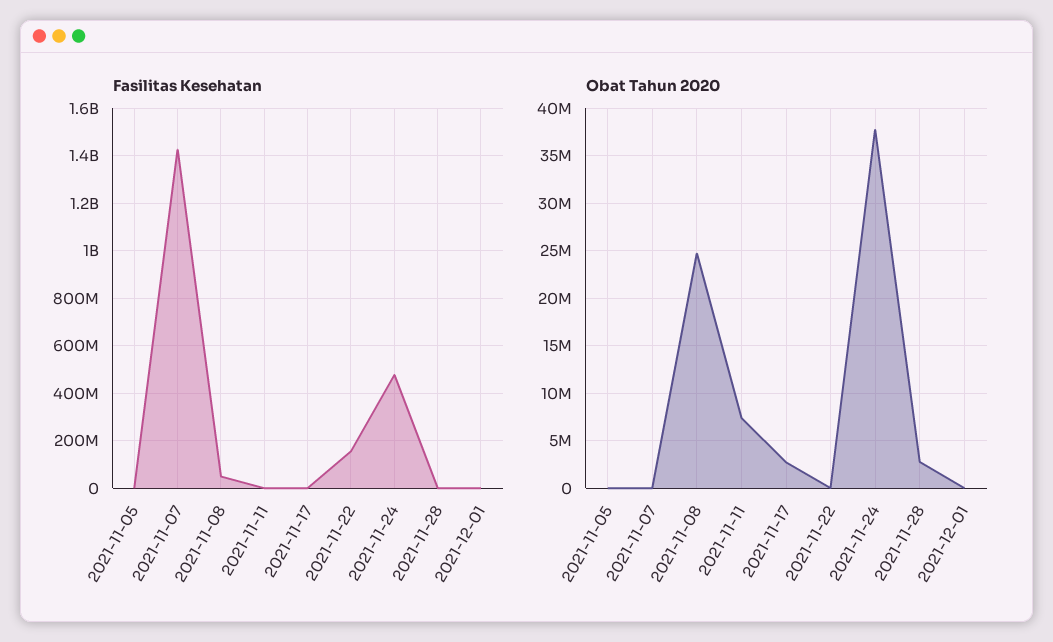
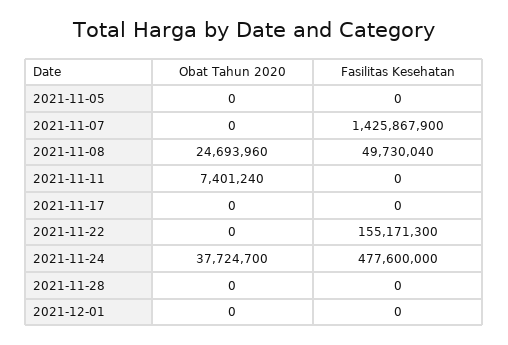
  {
    "Fasilitas Kesehatan": {
      "2021-11-05": 0,
      "2021-11-07": 1425867900,
      "2021-11-08": 49730040,
      "2021-11-11": 0,
      "2021-11-17": 0,
      "2021-11-22": 155171300,
      "2021-11-24": 477600000,
      "2021-11-28": 0,
      "2021-12-01": 0
    },
    "Obat Tahun 2020": {
      "2021-11-05": 0,
      "2021-11-07": 0,
      "2021-11-08": 24693960,
      "2021-11-11": 7401240,
-     "2021-11-17": 3000000,
+     "2021-11-17": 0,
      "2021-11-22": 0,
      "2021-11-24": 37724700,
-     "2021-11-28": 3000000,
+     "2021-11-28": 0,
      "2021-12-01": 0
    }
  }

